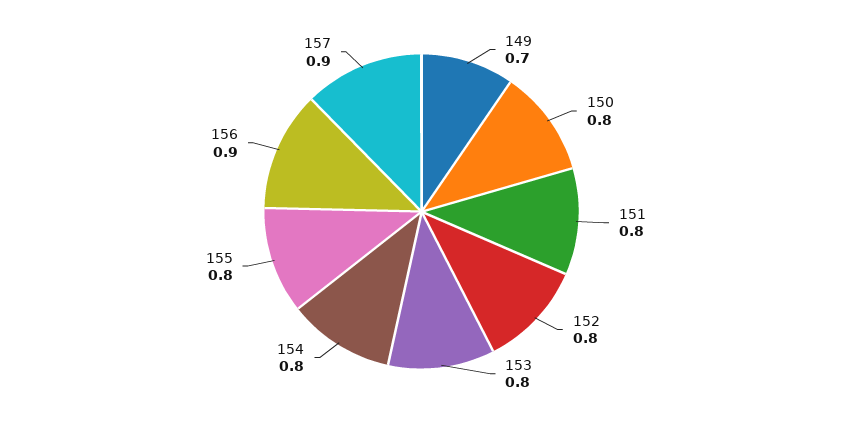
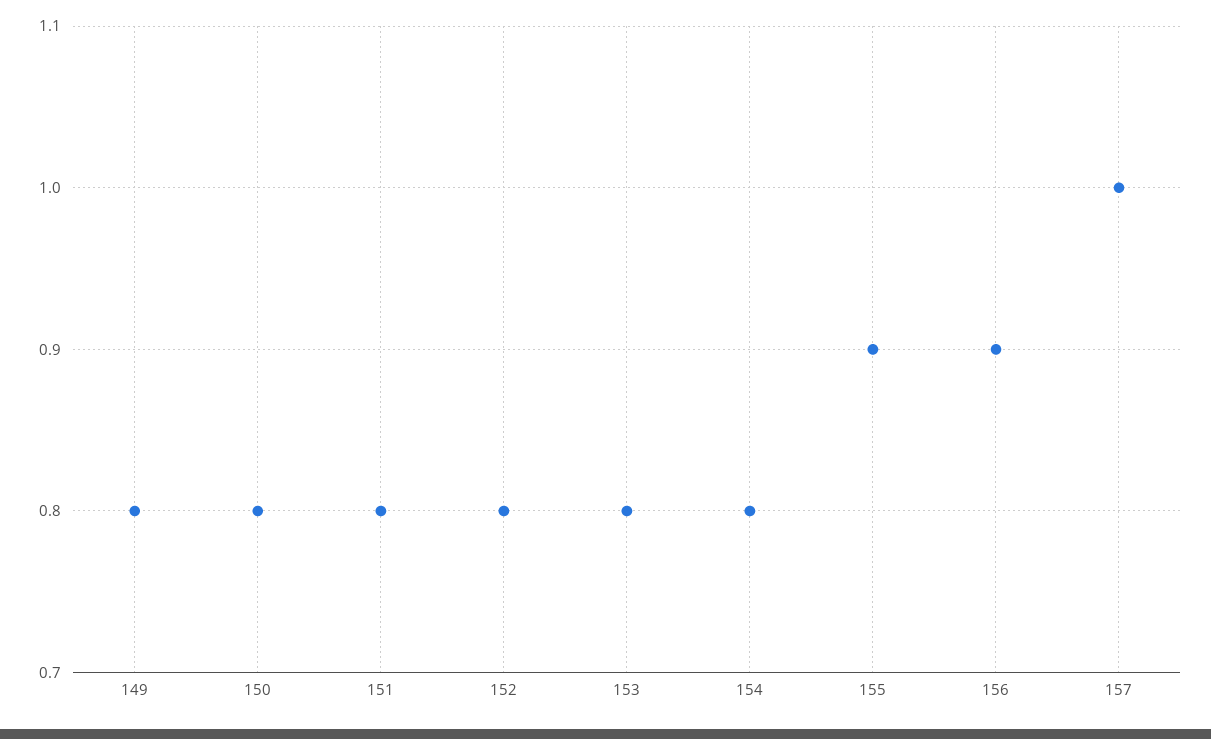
  {
-   "149": 0.7,
+   "149": 0.8,
    "150": 0.8,
    "151": 0.8,
    "152": 0.8,
    "153": 0.8,
    "154": 0.8,
-   "155": 0.8,
+   "155": 0.9,
    "156": 0.9,
-   "157": 0.9
+   "157": 1
  }

